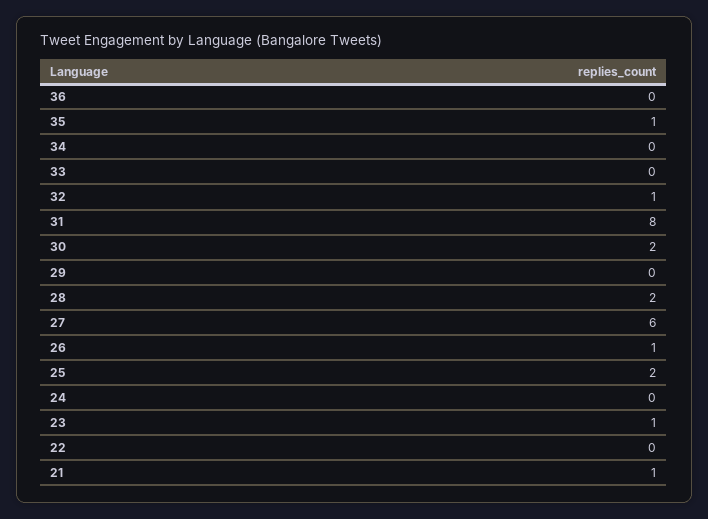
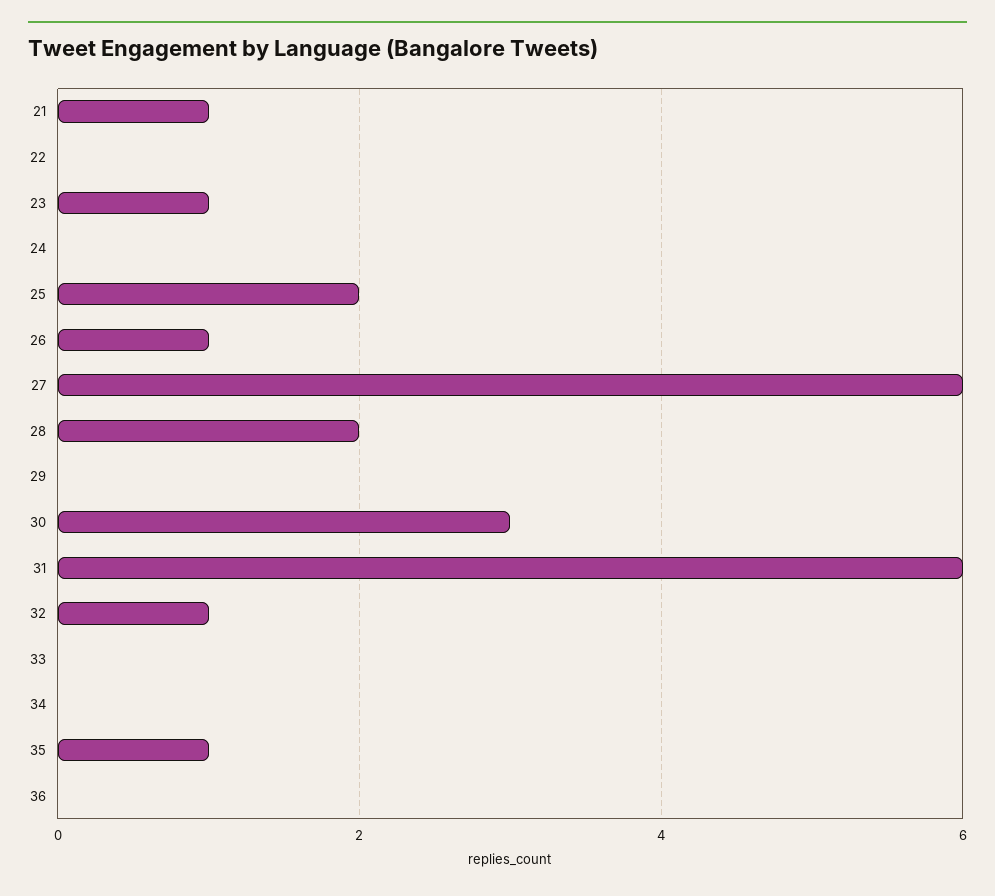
  {
    "36": 0,
    "35": 1,
    "34": 0,
    "33": 0,
    "32": 1,
-   "31": 8,
+   "31": 6,
-   "30": 2,
+   "30": 3,
    "29": 0,
    "28": 2,
    "27": 6,
    "26": 1,
    "25": 2,
    "24": 0,
    "23": 1,
    "22": 0,
    "21": 1
  }

